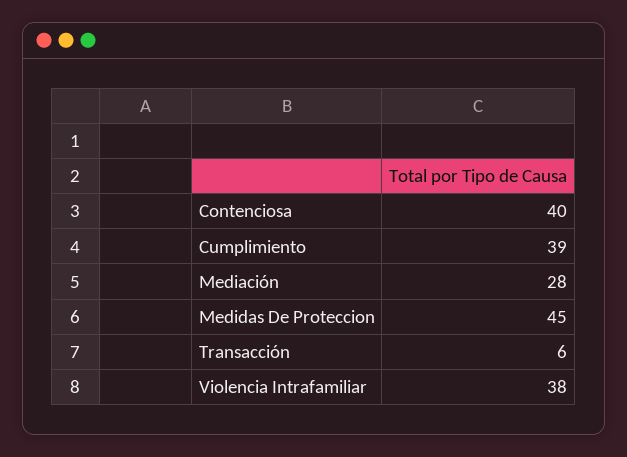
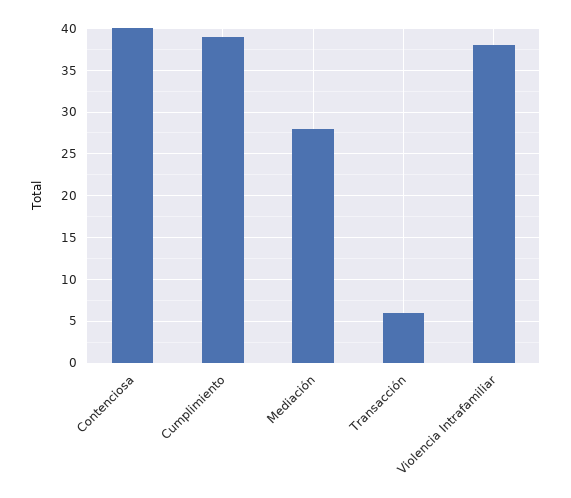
  {
    "Contenciosa": 40,
    "Cumplimiento": 39,
    "Mediación": 28,
-   "Medidas De Proteccion": 45,
    "Transacción": 6,
    "Violencia Intrafamiliar": 38
  }

